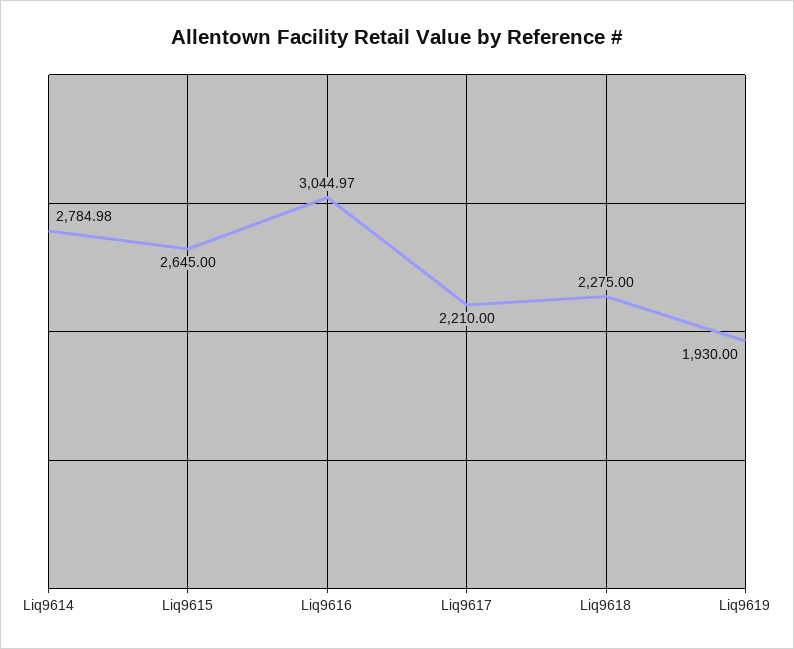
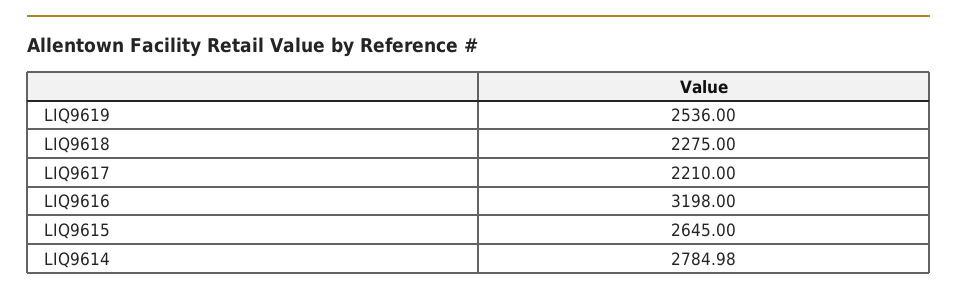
  {
    "Liq9614": 2784.98,
    "Liq9615": 2645,
-   "Liq9616": 3044.97,
+   "Liq9616": 3198,
    "Liq9617": 2210,
    "Liq9618": 2275,
-   "Liq9619": 1930
+   "Liq9619": 2536
  }

